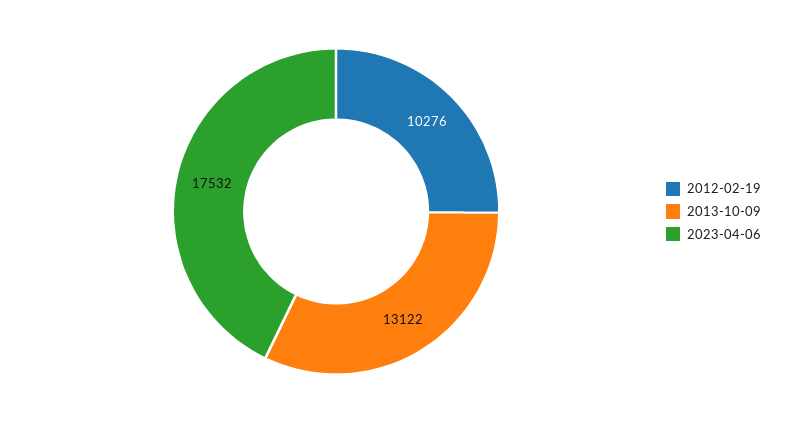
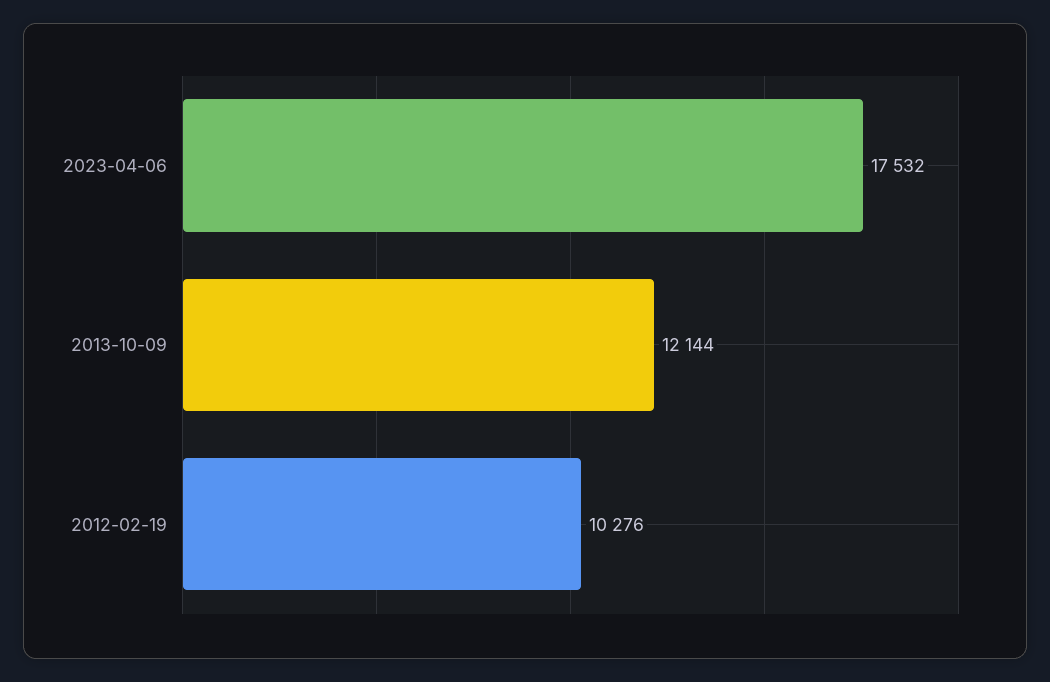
  {
    "2012-02-19": 10276,
-   "2013-10-09": 13122,
+   "2013-10-09": 12144,
    "2023-04-06": 17532
  }

